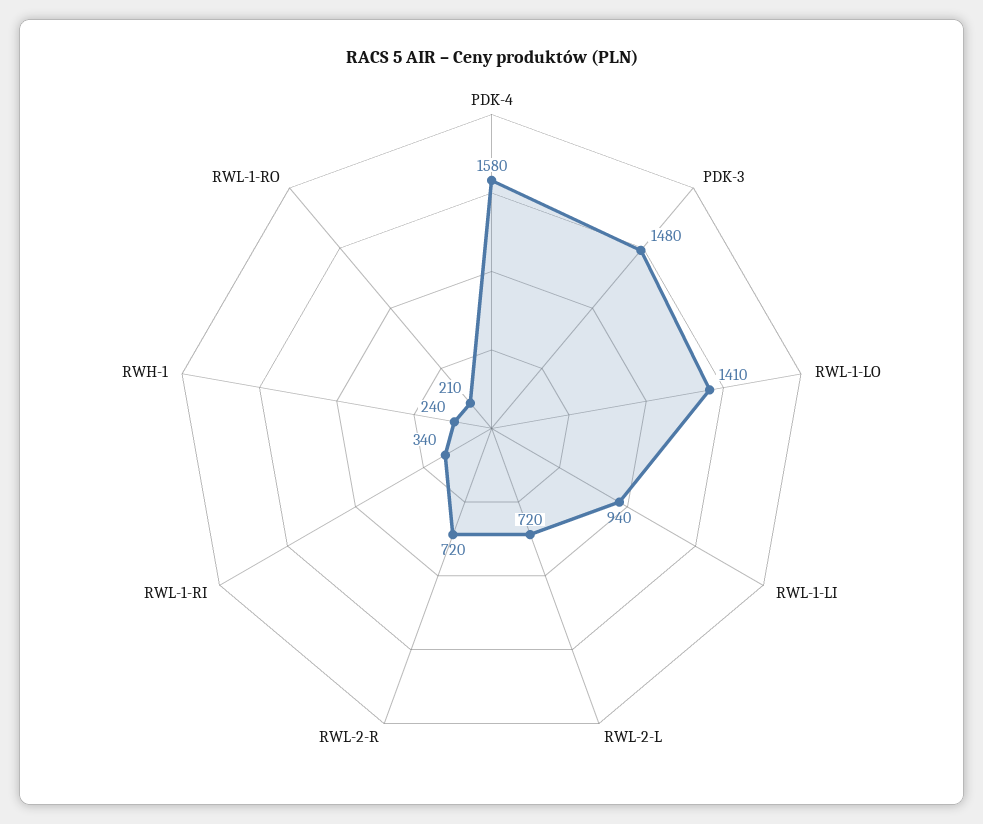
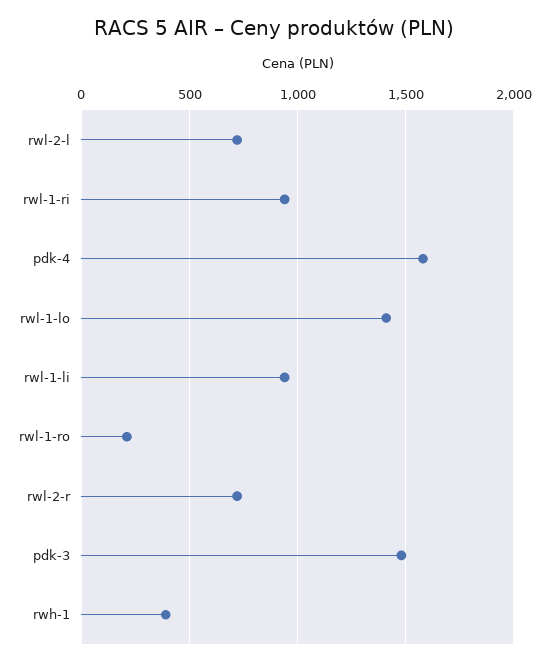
  {
    "PDK-4": 1580,
    "PDK-3": 1480,
    "RWL-1-LO": 1410,
    "RWL-1-LI": 940,
    "RWL-2-L": 720,
    "RWL-2-R": 720,
-   "RWL-1-RI": 340,
+   "RWL-1-RI": 950,
-   "RWH-1": 240,
+   "RWH-1": 400,
    "RWL-1-RO": 210
  }

